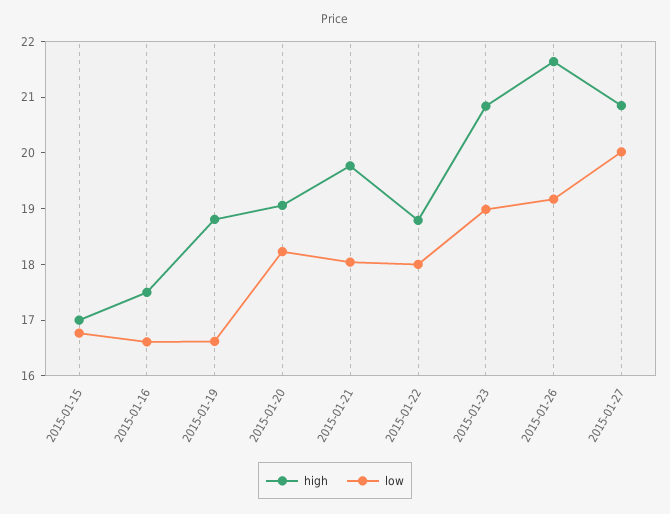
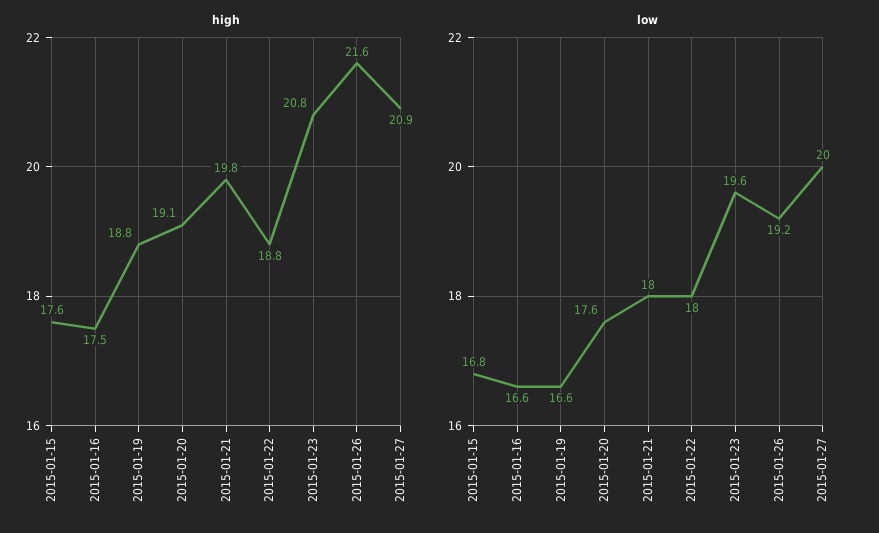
  {
    "high": {
-     "2015-01-15": 17,
+     "2015-01-15": 17.6,
      "2015-01-16": 17.5,
      "2015-01-19": 18.8,
      "2015-01-20": 19.1,
      "2015-01-21": 19.8,
      "2015-01-22": 18.8,
      "2015-01-23": 20.8,
      "2015-01-26": 21.6,
      "2015-01-27": 20.9
    },
    "low": {
      "2015-01-15": 16.8,
      "2015-01-16": 16.6,
      "2015-01-19": 16.6,
-     "2015-01-20": 18.2,
+     "2015-01-20": 17.6,
      "2015-01-21": 18,
      "2015-01-22": 18,
-     "2015-01-23": 19,
+     "2015-01-23": 19.6,
      "2015-01-26": 19.2,
      "2015-01-27": 20
    }
  }

